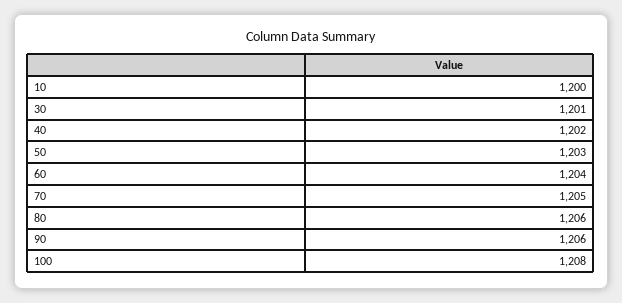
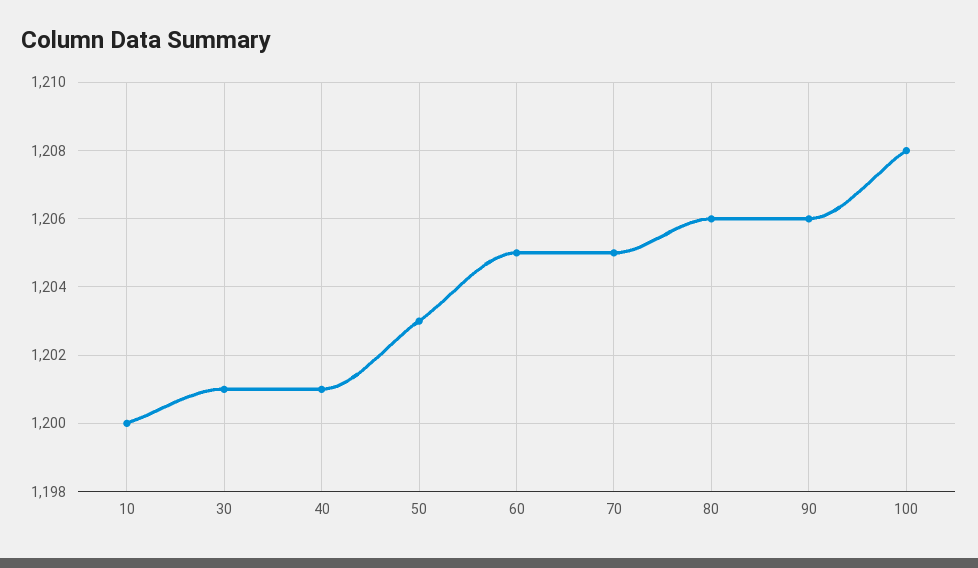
  {
    "10": 1200,
    "30": 1201,
-   "40": 1202,
+   "40": 1201,
    "50": 1203,
-   "60": 1204,
+   "60": 1205,
    "70": 1205,
    "80": 1206,
    "90": 1206,
    "100": 1208
  }

